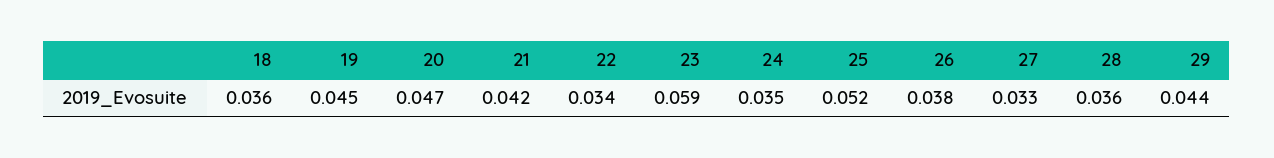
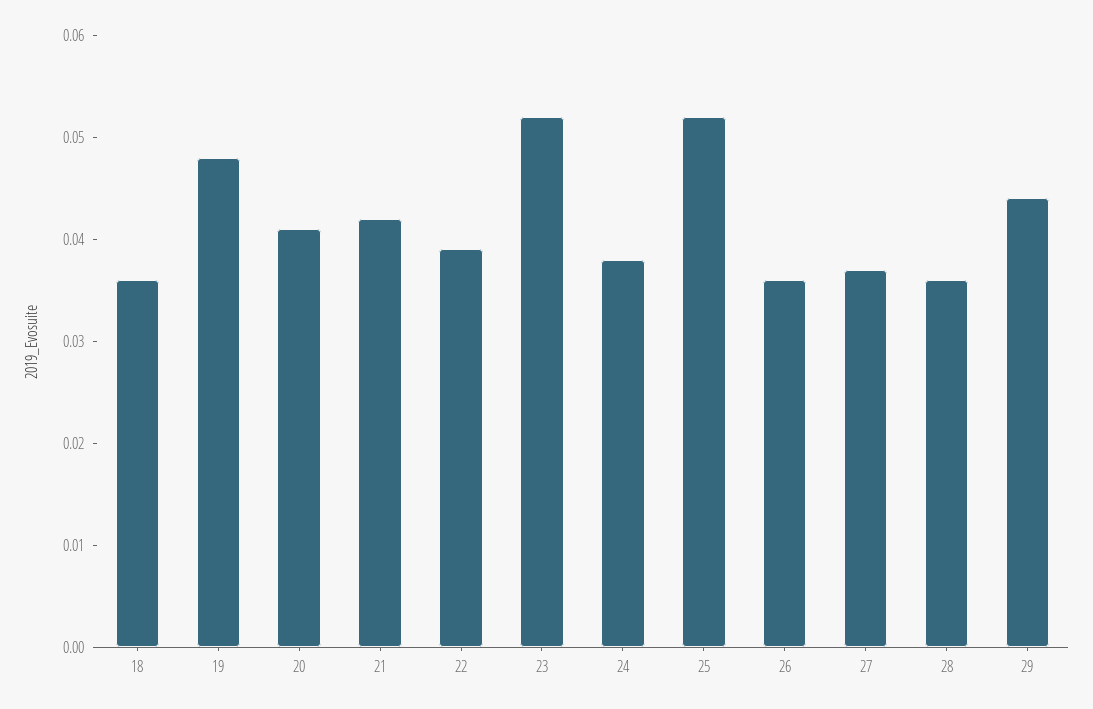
  {
    "18": 0.036,
-   "19": 0.045,
+   "19": 0.048,
-   "20": 0.047,
+   "20": 0.041,
    "21": 0.042,
-   "22": 0.034,
+   "22": 0.039,
-   "23": 0.059,
+   "23": 0.052,
-   "24": 0.035,
+   "24": 0.038,
    "25": 0.052,
-   "26": 0.038,
+   "26": 0.036,
-   "27": 0.033,
+   "27": 0.037,
    "28": 0.036,
    "29": 0.044
  }

